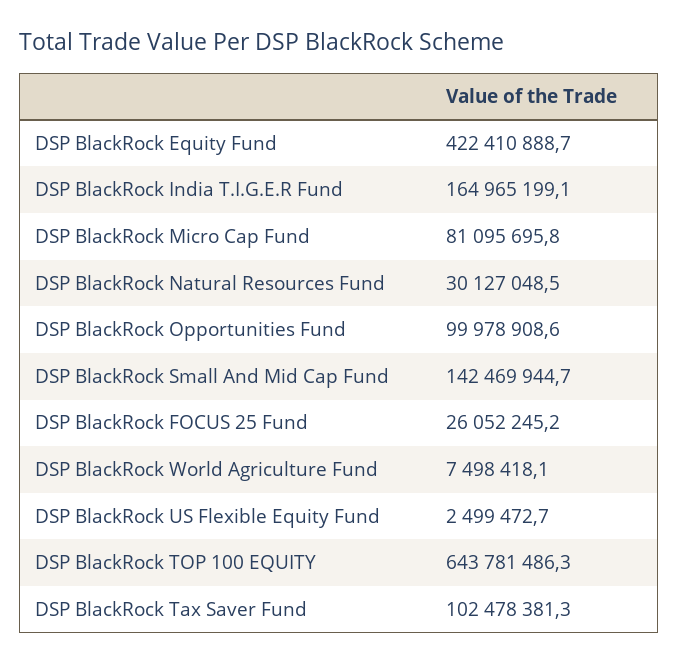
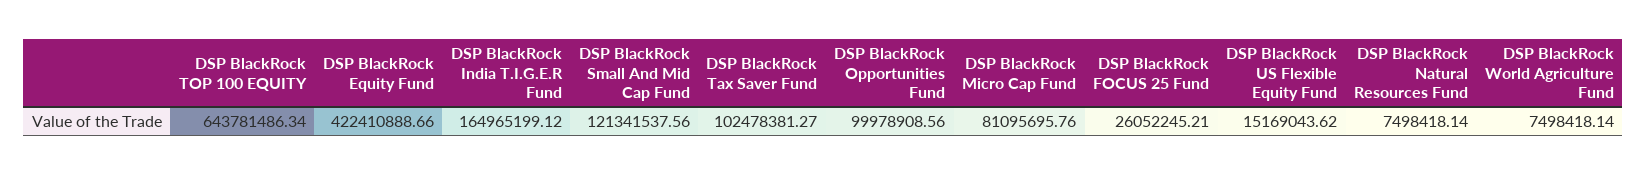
  {
    "DSP BlackRock Equity Fund": 422410888.66,
    "DSP BlackRock India T.I.G.E.R Fund": 164965199.12,
    "DSP BlackRock Micro Cap Fund": 81095695.76,
-   "DSP BlackRock Natural Resources Fund": 30127048.5,
+   "DSP BlackRock Natural Resources Fund": 7498418.14,
    "DSP BlackRock Opportunities Fund": 99978908.56,
-   "DSP BlackRock Small And Mid Cap Fund": 142469944.7,
+   "DSP BlackRock Small And Mid Cap Fund": 121341537.56,
    "DSP BlackRock FOCUS 25 Fund": 26052245.21,
    "DSP BlackRock World Agriculture Fund": 7498418.14,
-   "DSP BlackRock US Flexible Equity Fund": 2499472.7,
+   "DSP BlackRock US Flexible Equity Fund": 15169043.62,
    "DSP BlackRock TOP 100 EQUITY": 643781486.34,
    "DSP BlackRock Tax Saver Fund": 102478381.27
  }

